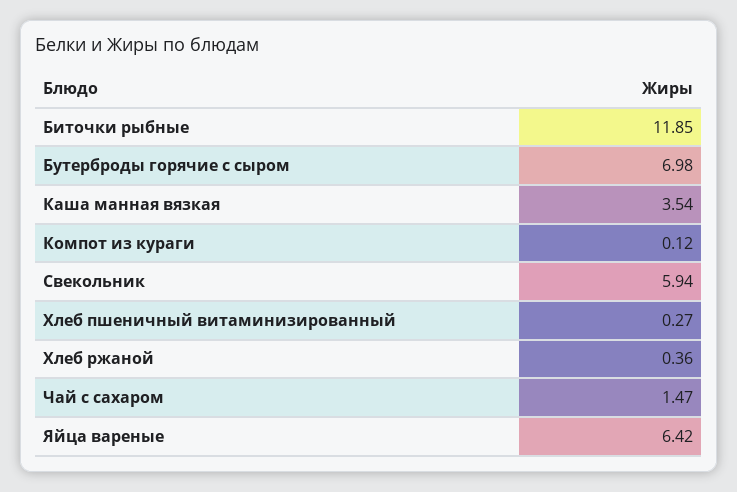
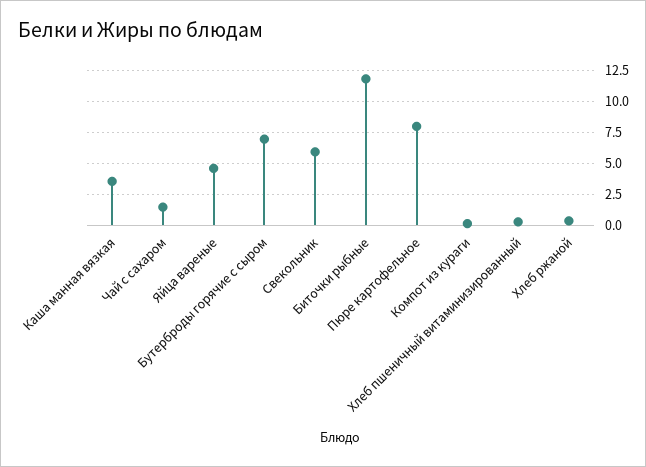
  {
    "Биточки рыбные": 11.85,
    "Бутерброды горячие с сыром": 6.98,
    "Каша манная вязкая": 3.54,
    "Компот из кураги": 0.12,
    "Свекольник": 5.94,
    "Хлеб пшеничный витаминизированный": 0.27,
    "Хлеб ржаной": 0.36,
    "Чай с сахаром": 1.47,
-   "Яйца вареные": 6.42
+   "Яйца вареные": 4.5,
+   "Пюре картофельное": 8
  }

